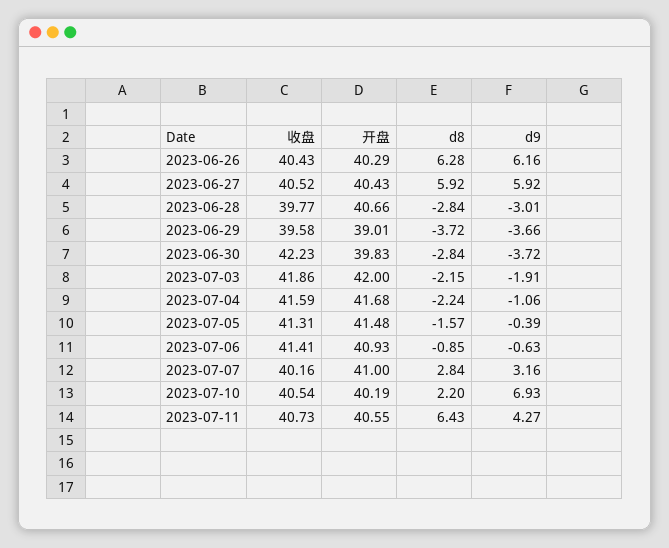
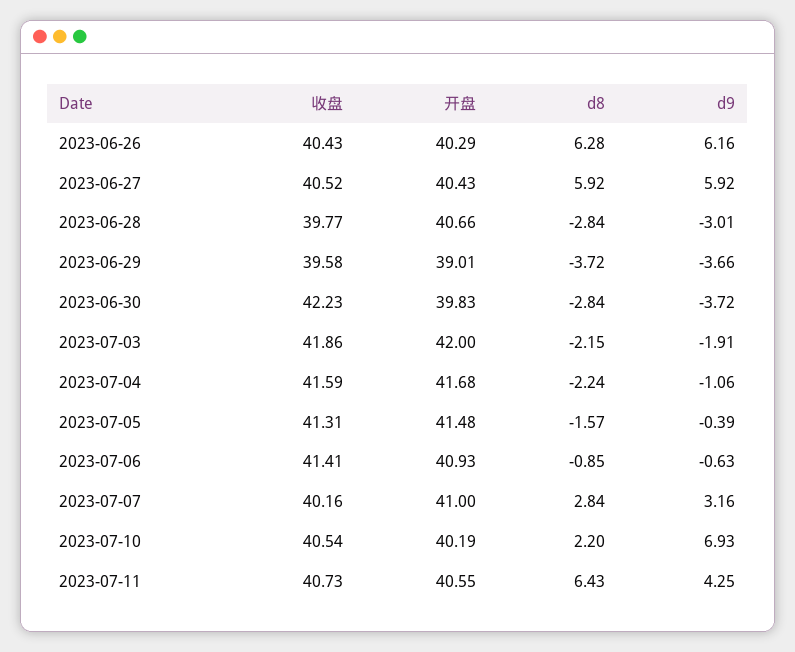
  {
    "收盘": {
      "2023-06-26": 40.43,
      "2023-06-27": 40.52,
      "2023-06-28": 39.77,
      "2023-06-29": 39.58,
      "2023-06-30": 42.23,
      "2023-07-03": 41.86,
      "2023-07-04": 41.59,
      "2023-07-05": 41.31,
      "2023-07-06": 41.41,
      "2023-07-07": 40.16,
      "2023-07-10": 40.54,
      "2023-07-11": 40.73
    },
    "开盘": {
      "2023-06-26": 40.29,
      "2023-06-27": 40.43,
      "2023-06-28": 40.66,
      "2023-06-29": 39.01,
      "2023-06-30": 39.83,
      "2023-07-03": 42,
      "2023-07-04": 41.68,
      "2023-07-05": 41.48,
      "2023-07-06": 40.93,
      "2023-07-07": 41,
      "2023-07-10": 40.19,
      "2023-07-11": 40.55
    },
    "d8": {
      "2023-06-26": 6.28,
      "2023-06-27": 5.92,
      "2023-06-28": -2.84,
      "2023-06-29": -3.72,
      "2023-06-30": -2.84,
      "2023-07-03": -2.15,
      "2023-07-04": -2.24,
      "2023-07-05": -1.57,
      "2023-07-06": -0.85,
      "2023-07-07": 2.84,
      "2023-07-10": 2.2,
      "2023-07-11": 6.43
    },
    "d9": {
      "2023-06-26": 6.16,
      "2023-06-27": 5.92,
      "2023-06-28": -3.01,
      "2023-06-29": -3.66,
      "2023-06-30": -3.72,
      "2023-07-03": -1.91,
      "2023-07-04": -1.06,
      "2023-07-05": -0.39,
      "2023-07-06": -0.63,
      "2023-07-07": 3.16,
      "2023-07-10": 6.93,
-     "2023-07-11": 4.27
+     "2023-07-11": 4.25
    }
  }

